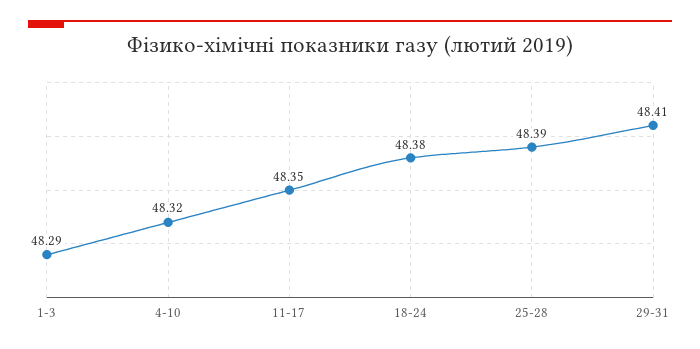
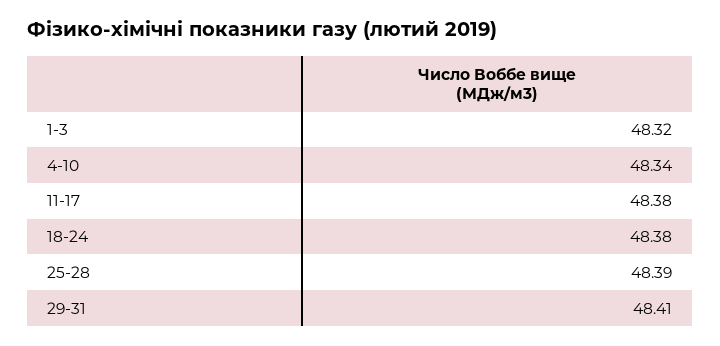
  {
-   "1-3": 48.29,
+   "1-3": 48.32,
-   "4-10": 48.32,
+   "4-10": 48.34,
-   "11-17": 48.35,
+   "11-17": 48.38,
    "18-24": 48.38,
    "25-28": 48.39,
    "29-31": 48.41
  }

